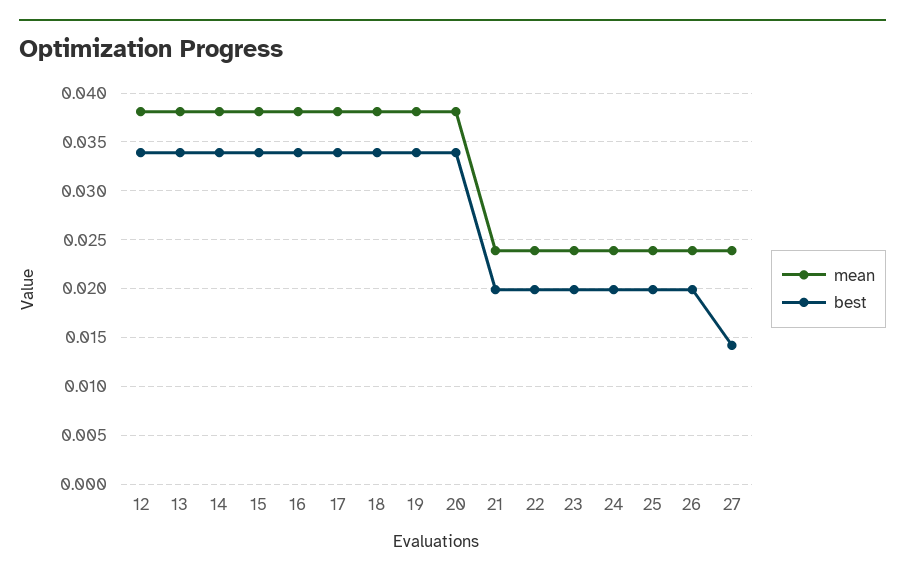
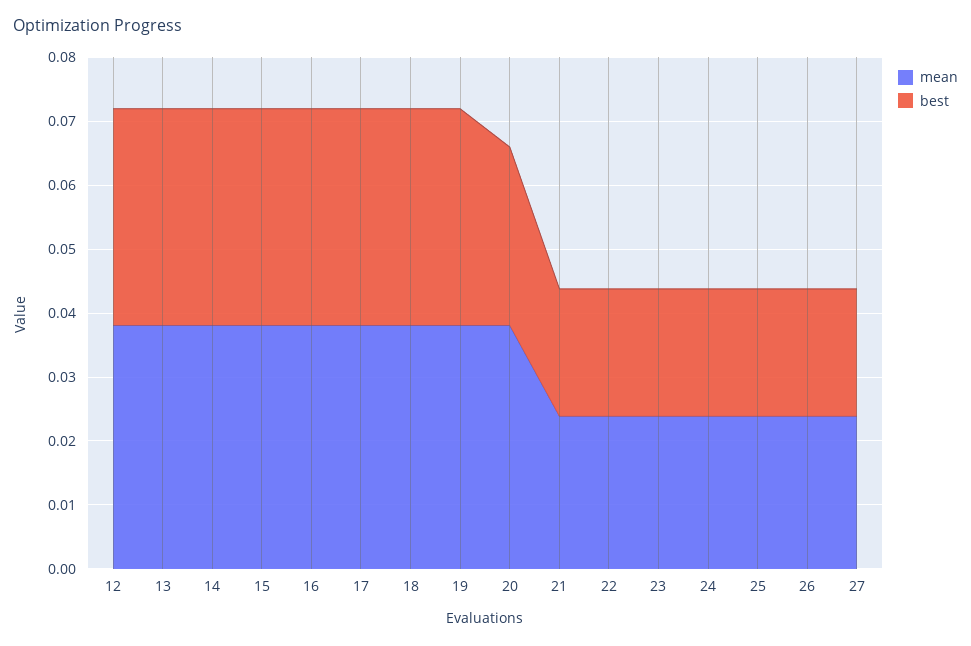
  {
    "mean": {
      "12": 0.038,
      "13": 0.038,
      "14": 0.038,
      "15": 0.038,
      "16": 0.038,
      "17": 0.038,
      "18": 0.038,
      "19": 0.038,
      "20": 0.038,
      "21": 0.024,
      "22": 0.024,
      "23": 0.024,
      "24": 0.024,
      "25": 0.024,
      "26": 0.024,
      "27": 0.024
    },
    "best": {
      "12": 0.034,
      "13": 0.034,
      "14": 0.034,
      "15": 0.034,
      "16": 0.034,
      "17": 0.034,
      "18": 0.034,
      "19": 0.034,
-     "20": 0.034,
+     "20": 0.028,
      "21": 0.02,
      "22": 0.02,
      "23": 0.02,
      "24": 0.02,
      "25": 0.02,
      "26": 0.02,
-     "27": 0.014
+     "27": 0.02
    }
  }

